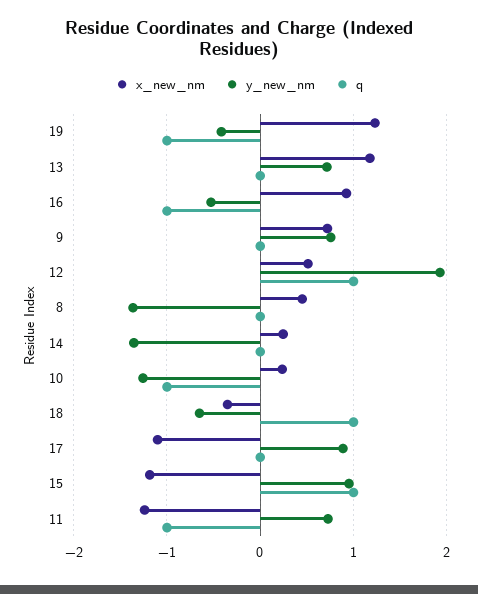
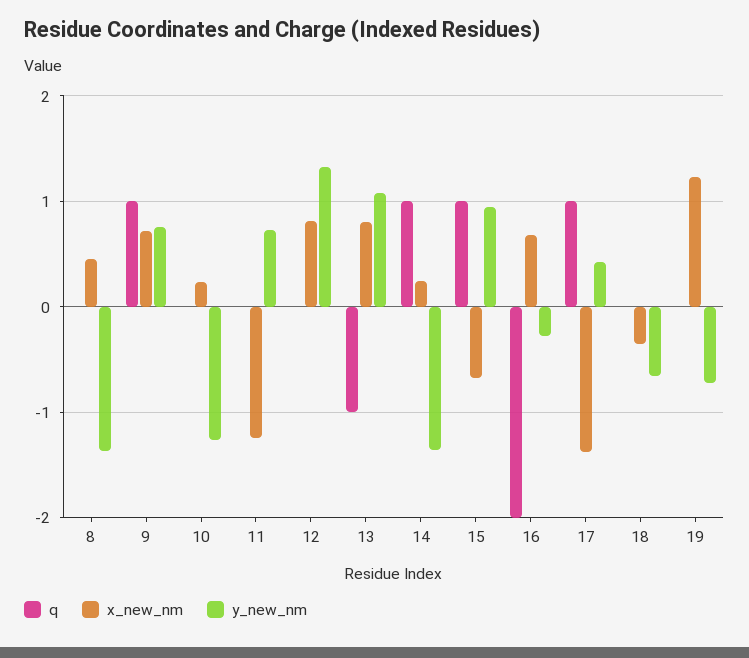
  {
    "x_new_nm": {
      "19": 1.2,
-     "13": 1.2,
+     "13": 0.8,
-     "16": 0.9,
+     "16": 0.7,
      "9": 0.7,
-     "12": 0.5,
+     "12": 0.8,
      "8": 0.5,
      "14": 0.2,
      "10": 0.2,
      "18": -0.4,
-     "17": -1.1,
+     "17": -1.4,
-     "15": -1.2,
+     "15": -0.7,
      "11": -1.2
    },
    "y_new_nm": {
-     "19": -0.4,
+     "19": -0.7,
-     "13": 0.7,
+     "13": 1.1,
-     "16": -0.5,
+     "16": -0.3,
      "9": 0.8,
-     "12": 1.9,
+     "12": 1.3,
      "8": -1.4,
      "14": -1.4,
      "10": -1.3,
      "18": -0.7,
-     "17": 0.9,
+     "17": 0.4,
      "15": 1,
      "11": 0.7
    },
    "q": {
-     "19": -1,
+     "19": 0,
-     "13": 0,
+     "13": -1,
-     "16": -1,
+     "16": -2,
-     "9": 0,
+     "9": 1,
-     "12": 1,
+     "12": 0,
      "8": 0,
-     "14": 0,
+     "14": 1,
-     "10": -1,
+     "10": 0,
-     "18": 1,
+     "18": 0,
-     "17": 0,
+     "17": 1,
      "15": 1,
-     "11": -1
+     "11": 0
    }
  }

